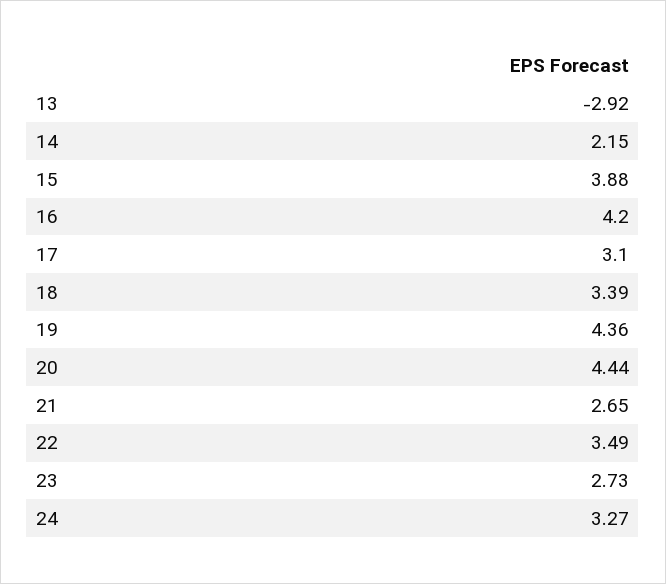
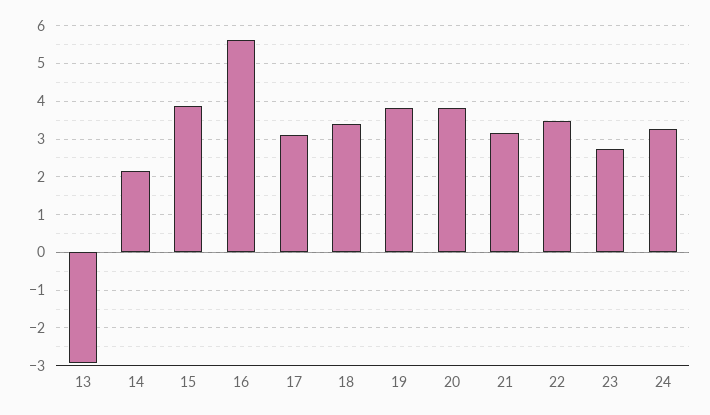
  {
    "13": -2.92,
    "14": 2.15,
    "15": 3.88,
-   "16": 4.2,
+   "16": 5.6,
    "17": 3.1,
    "18": 3.39,
-   "19": 4.36,
+   "19": 3.8,
-   "20": 4.44,
+   "20": 3.8,
-   "21": 2.65,
+   "21": 3.2,
    "22": 3.49,
    "23": 2.73,
    "24": 3.27
  }

